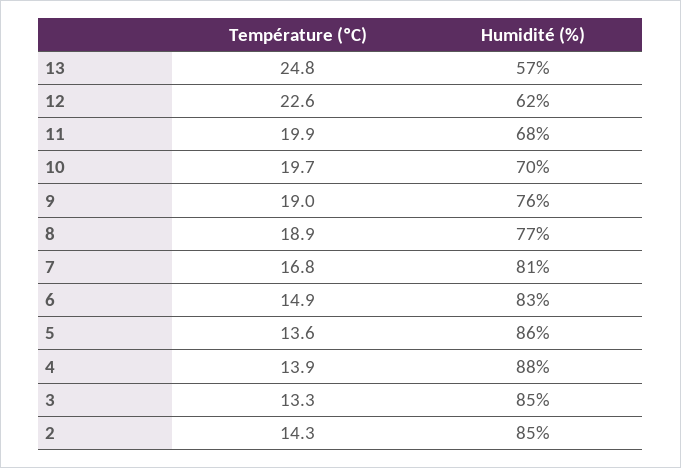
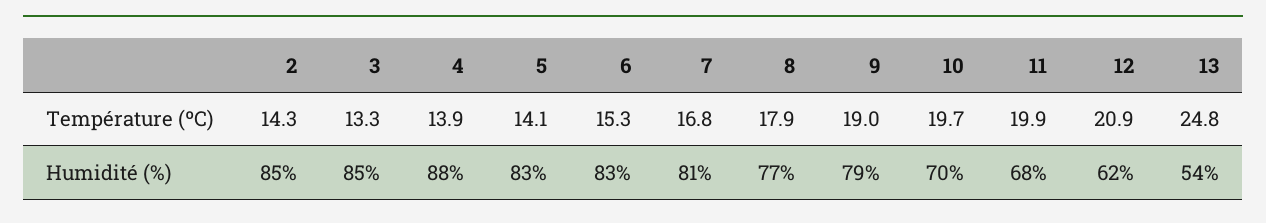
  {
    "Température (ºC)": {
      "13": 24.8,
-     "12": 22.6,
+     "12": 20.9,
      "11": 19.9,
      "10": 19.7,
      "9": 19,
-     "8": 18.9,
+     "8": 17.9,
      "7": 16.8,
-     "6": 14.9,
+     "6": 15.3,
-     "5": 13.6,
+     "5": 14.1,
      "4": 13.9,
      "3": 13.3,
      "2": 14.3
    },
    "Humidité (%)": {
-     "13": 57,
+     "13": 54,
      "12": 62,
      "11": 68,
      "10": 70,
-     "9": 76,
+     "9": 79,
      "8": 77,
      "7": 81,
      "6": 83,
-     "5": 86,
+     "5": 83,
      "4": 88,
      "3": 85,
      "2": 85
    }
  }

